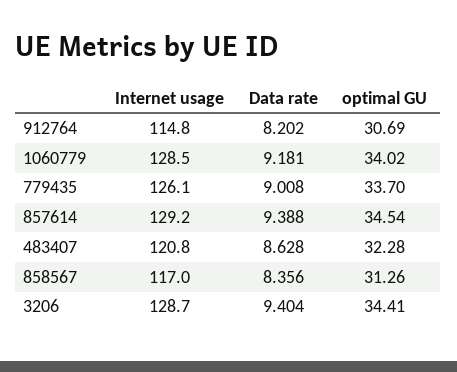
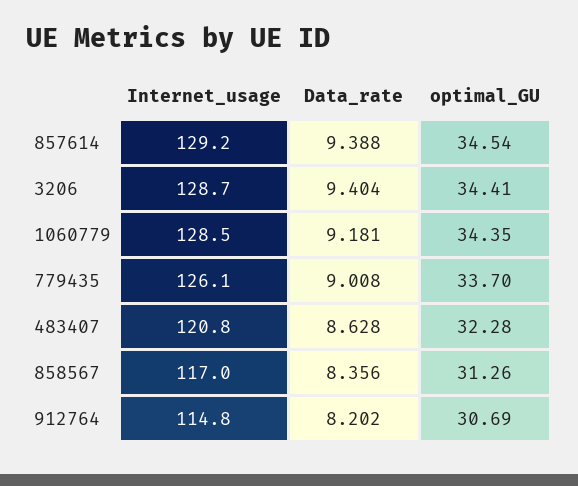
  {
    "Internet usage": {
      "912764": 114.8,
      "1060779": 128.5,
      "779435": 126.1,
      "857614": 129.2,
      "483407": 120.8,
      "858567": 117,
      "3206": 128.7
    },
    "Data rate": {
      "912764": 8.202,
      "1060779": 9.181,
      "779435": 9.008,
      "857614": 9.388,
      "483407": 8.628,
      "858567": 8.356,
      "3206": 9.404
    },
    "optimal GU": {
      "912764": 30.69,
-     "1060779": 34.02,
+     "1060779": 34.35,
      "779435": 33.7,
      "857614": 34.54,
      "483407": 32.28,
      "858567": 31.26,
      "3206": 34.41
    }
  }

